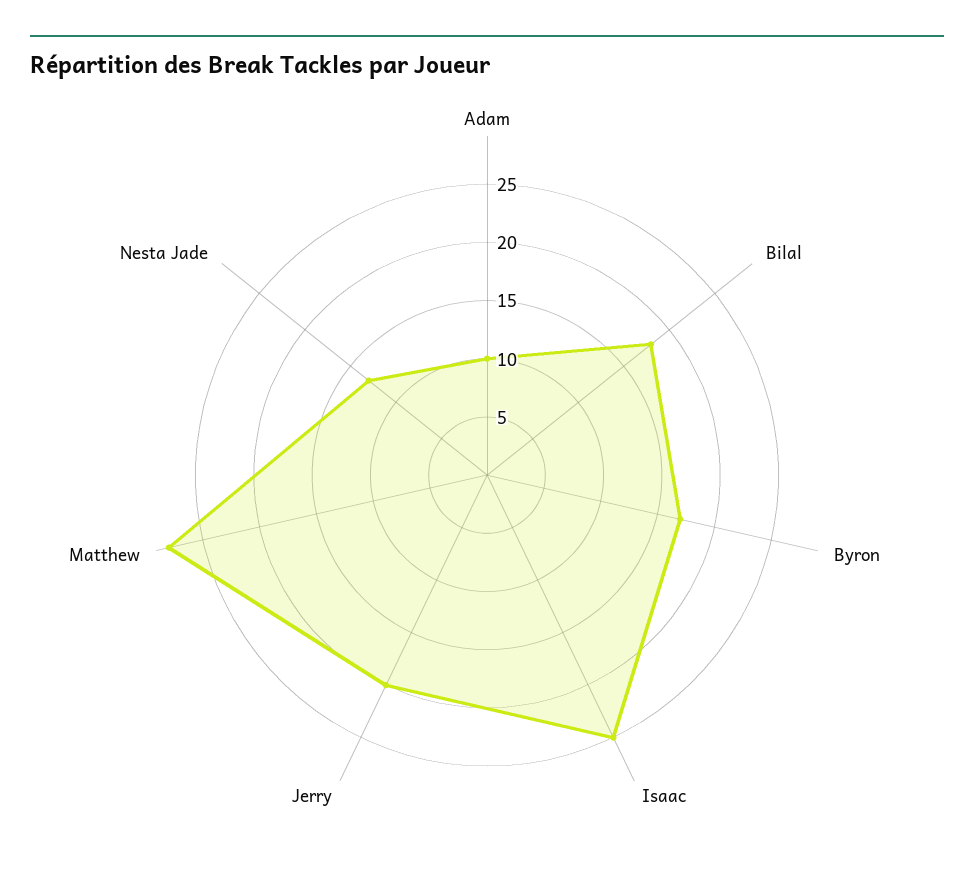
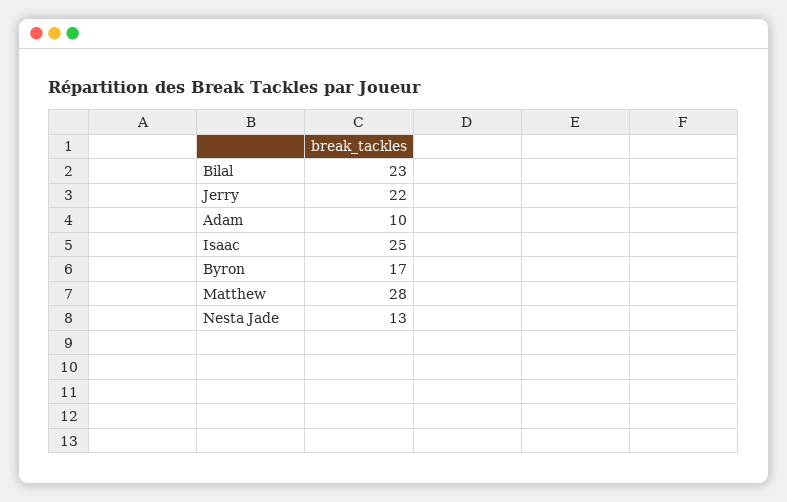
  {
    "Adam": 10,
-   "Bilal": 18,
+   "Bilal": 23,
    "Byron": 17,
    "Isaac": 25,
-   "Jerry": 20,
+   "Jerry": 22,
    "Matthew": 28,
    "Nesta Jade": 13
  }

